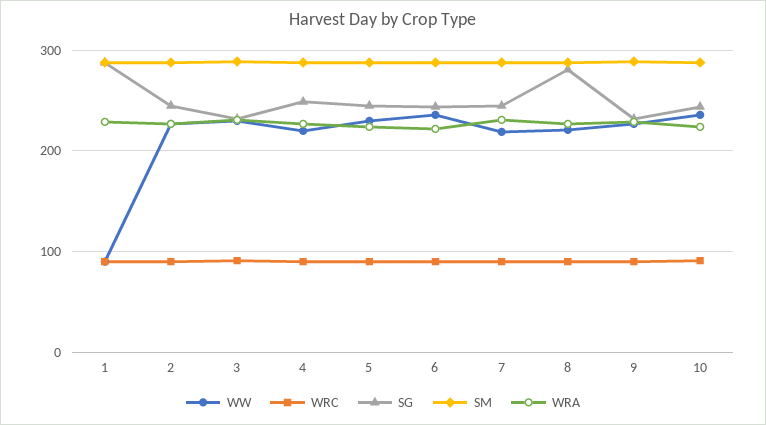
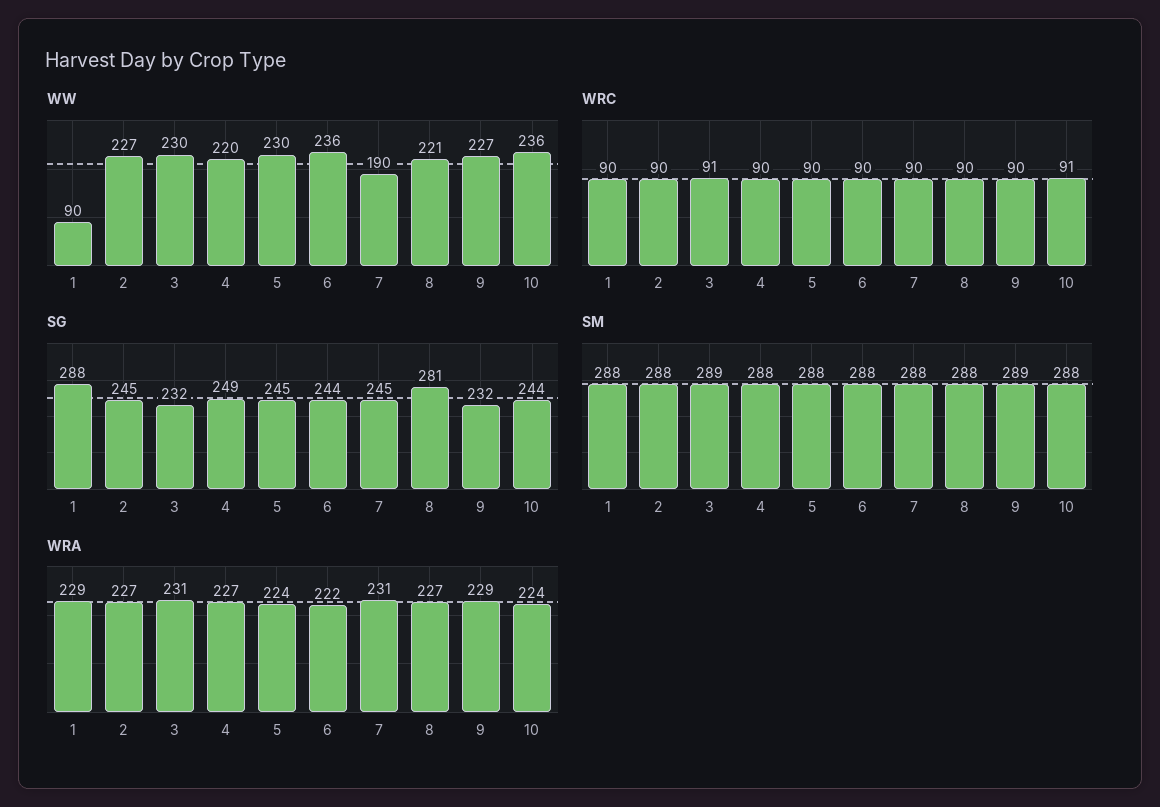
  {
    "WW": {
      "1": 90,
      "2": 227,
      "3": 230,
      "4": 220,
      "5": 230,
      "6": 236,
-     "7": 220,
+     "7": 190,
      "8": 221,
      "9": 227,
      "10": 236
    },
    "WRC": {
      "1": 90,
      "2": 90,
      "3": 91,
      "4": 90,
      "5": 90,
      "6": 90,
      "7": 90,
      "8": 90,
      "9": 90,
      "10": 91
    },
    "SG": {
      "1": 288,
      "2": 245,
      "3": 232,
      "4": 249,
      "5": 245,
      "6": 244,
      "7": 245,
      "8": 281,
      "9": 232,
      "10": 244
    },
    "SM": {
      "1": 288,
      "2": 288,
      "3": 289,
      "4": 288,
      "5": 288,
      "6": 288,
      "7": 288,
      "8": 288,
      "9": 289,
      "10": 288
    },
    "WRA": {
      "1": 229,
      "2": 227,
      "3": 231,
      "4": 227,
      "5": 224,
      "6": 222,
      "7": 231,
      "8": 227,
      "9": 229,
      "10": 224
    }
  }

